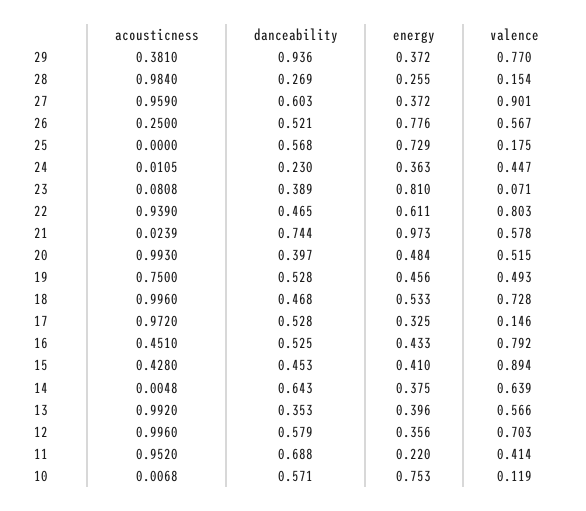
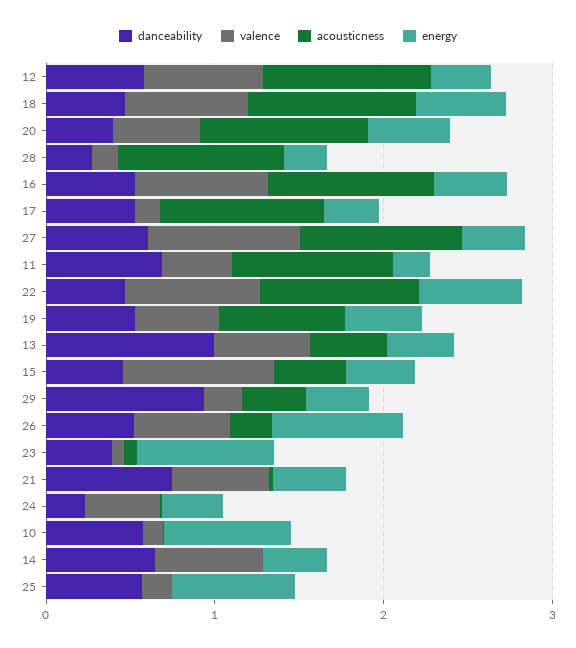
  {
    "acousticness": {
      "29": 0.381,
      "28": 0.984,
      "27": 0.959,
      "26": 0.25,
      "25": 0,
      "24": 0.0105,
      "23": 0.0808,
      "22": 0.939,
      "21": 0.0239,
      "20": 0.993,
      "19": 0.75,
      "18": 0.996,
      "17": 0.972,
-     "16": 0.451,
+     "16": 1,
      "15": 0.428,
      "14": 0.0048,
-     "13": 0.992,
+     "13": 0.4,
      "12": 0.996,
      "11": 0.952,
      "10": 0.0068
    },
    "danceability": {
      "29": 0.936,
      "28": 0.269,
      "27": 0.603,
      "26": 0.521,
      "25": 0.568,
      "24": 0.23,
      "23": 0.389,
      "22": 0.465,
      "21": 0.744,
      "20": 0.397,
      "19": 0.528,
      "18": 0.468,
      "17": 0.528,
      "16": 0.525,
      "15": 0.453,
      "14": 0.643,
-     "13": 0.353,
+     "13": 1,
      "12": 0.579,
      "11": 0.688,
      "10": 0.571
    },
    "energy": {
      "29": 0.372,
      "28": 0.255,
      "27": 0.372,
      "26": 0.776,
      "25": 0.729,
      "24": 0.363,
      "23": 0.81,
      "22": 0.611,
-     "21": 0.973,
+     "21": 0.4,
      "20": 0.484,
      "19": 0.456,
      "18": 0.533,
      "17": 0.325,
      "16": 0.433,
      "15": 0.41,
      "14": 0.375,
      "13": 0.396,
      "12": 0.356,
      "11": 0.22,
      "10": 0.753
    },
    "valence": {
-     "29": 0.77,
+     "29": 0.2,
      "28": 0.154,
      "27": 0.901,
      "26": 0.567,
      "25": 0.175,
      "24": 0.447,
      "23": 0.071,
      "22": 0.803,
      "21": 0.578,
      "20": 0.515,
      "19": 0.493,
      "18": 0.728,
      "17": 0.146,
      "16": 0.792,
      "15": 0.894,
      "14": 0.639,
      "13": 0.566,
      "12": 0.703,
      "11": 0.414,
      "10": 0.119
    }
  }

